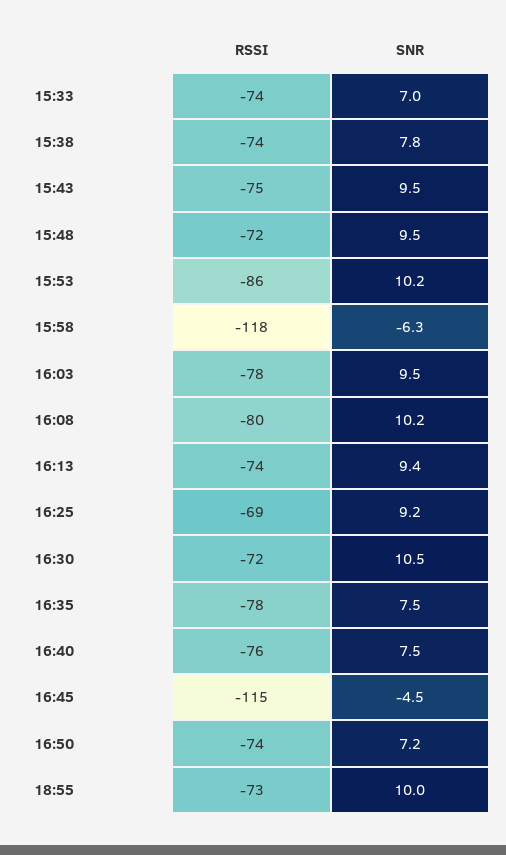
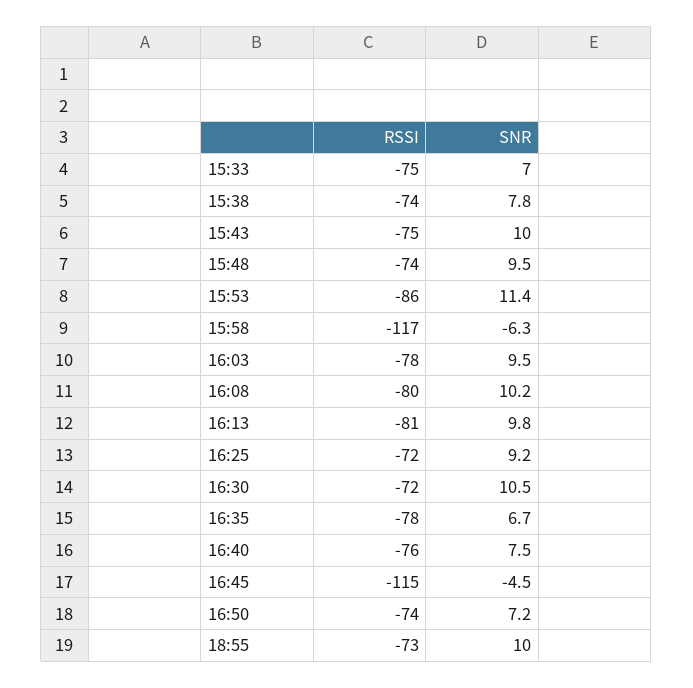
  {
    "RSSI": {
-     "15:33": -74,
+     "15:33": -75,
      "15:38": -74,
      "15:43": -75,
-     "15:48": -72,
+     "15:48": -74,
      "15:53": -86,
-     "15:58": -118,
+     "15:58": -117,
      "16:03": -78,
      "16:08": -80,
-     "16:13": -74,
+     "16:13": -81,
-     "16:25": -69,
+     "16:25": -72,
      "16:30": -72,
      "16:35": -78,
      "16:40": -76,
      "16:45": -115,
      "16:50": -74,
      "18:55": -73
    },
    "SNR": {
      "15:33": 7,
      "15:38": 7.8,
-     "15:43": 9.5,
+     "15:43": 10,
      "15:48": 9.5,
-     "15:53": 10.2,
+     "15:53": 11.4,
      "15:58": -6.3,
      "16:03": 9.5,
      "16:08": 10.2,
-     "16:13": 9.4,
+     "16:13": 9.8,
      "16:25": 9.2,
      "16:30": 10.5,
-     "16:35": 7.5,
+     "16:35": 6.7,
      "16:40": 7.5,
      "16:45": -4.5,
      "16:50": 7.2,
      "18:55": 10
    }
  }

